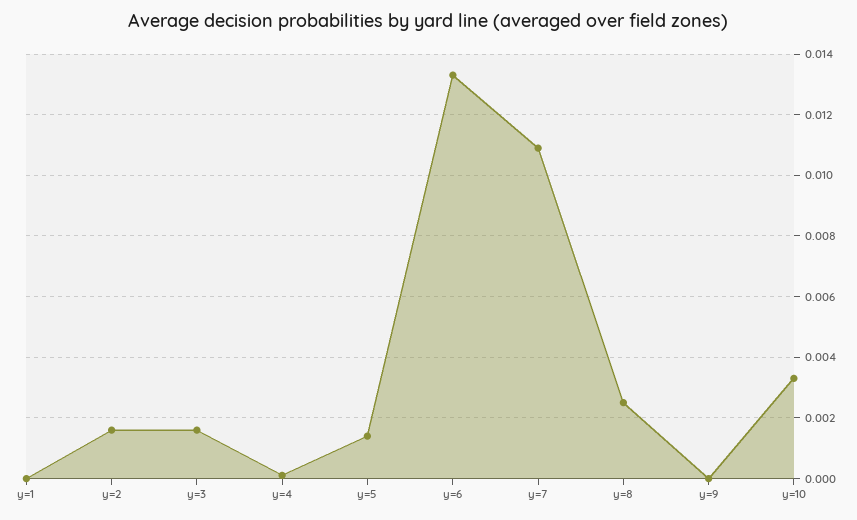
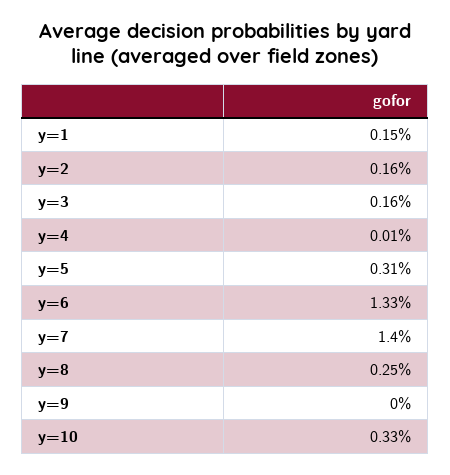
  {
-   "y=1": 0,
+   "y=1": 0.0015,
    "y=2": 0.0016,
    "y=3": 0.0016,
    "y=4": 0.0001,
-   "y=5": 0.0015,
+   "y=5": 0.0031,
    "y=6": 0.0133,
-   "y=7": 0.011,
+   "y=7": 0.014,
    "y=8": 0.0025,
    "y=9": 0,
    "y=10": 0.0033
  }

